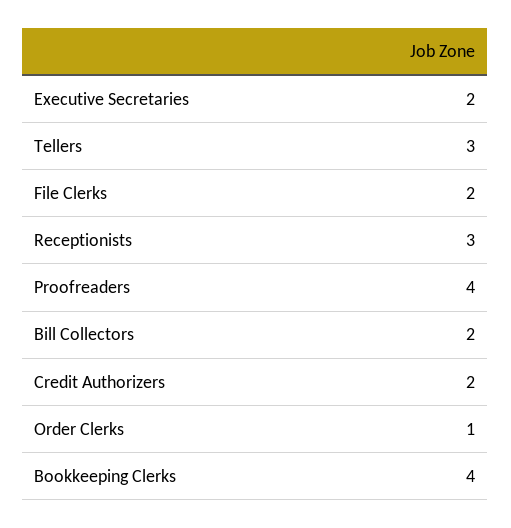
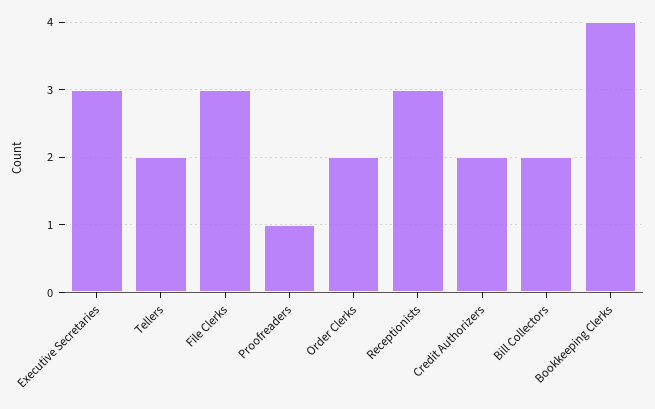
  {
-   "Executive Secretaries": 2,
+   "Executive Secretaries": 3,
-   "Tellers": 3,
+   "Tellers": 2,
-   "File Clerks": 2,
+   "File Clerks": 3,
    "Receptionists": 3,
-   "Proofreaders": 4,
+   "Proofreaders": 1,
    "Bill Collectors": 2,
    "Credit Authorizers": 2,
-   "Order Clerks": 1,
+   "Order Clerks": 2,
    "Bookkeeping Clerks": 4
  }

